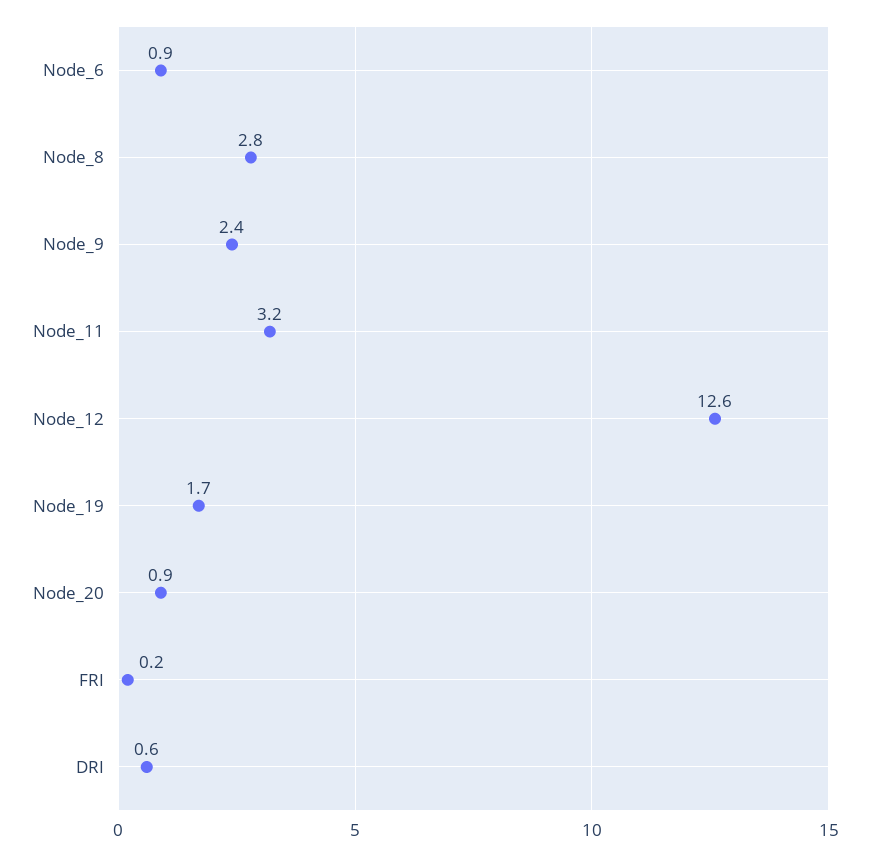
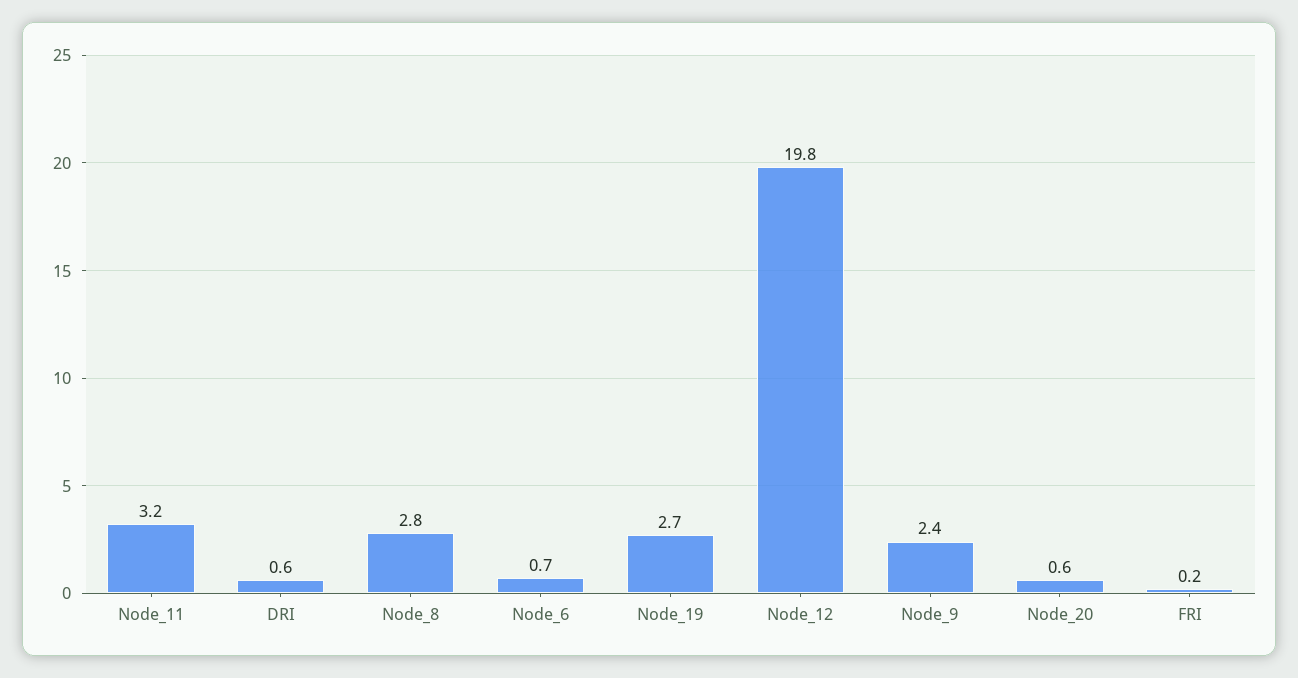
  {
-   "Node_6": 0.9,
+   "Node_6": 0.7,
    "Node_8": 2.8,
    "Node_9": 2.4,
    "Node_11": 3.2,
-   "Node_12": 12.6,
+   "Node_12": 19.8,
-   "Node_19": 1.7,
+   "Node_19": 2.7,
-   "Node_20": 0.9,
+   "Node_20": 0.6,
    "FRI": 0.2,
    "DRI": 0.6
  }

